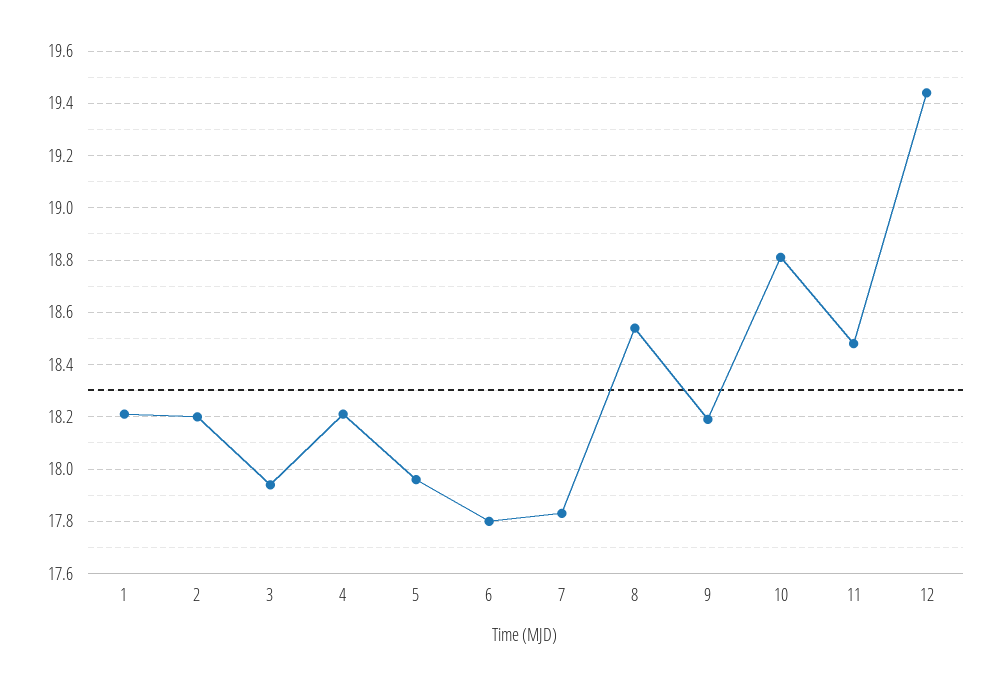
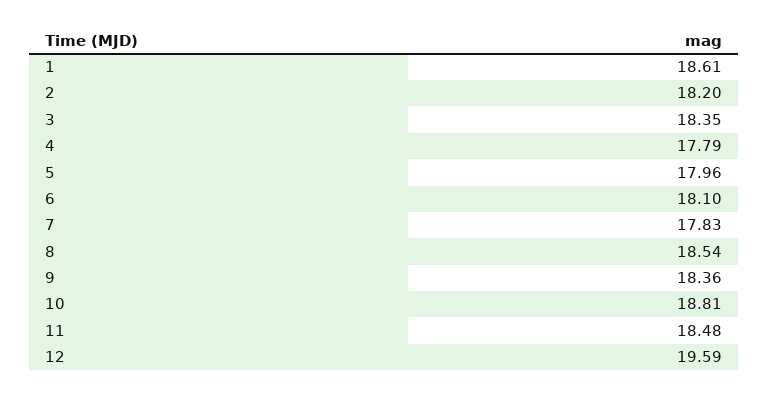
  {
-   "1": 18.2,
+   "1": 18.61,
    "2": 18.2,
-   "3": 17.95,
+   "3": 18.35,
-   "4": 18.2,
+   "4": 17.79,
    "5": 17.96,
-   "6": 17.8,
+   "6": 18.1,
    "7": 17.83,
    "8": 18.54,
-   "9": 18.2,
+   "9": 18.36,
    "10": 18.81,
    "11": 18.48,
-   "12": 19.45
+   "12": 19.59
  }

